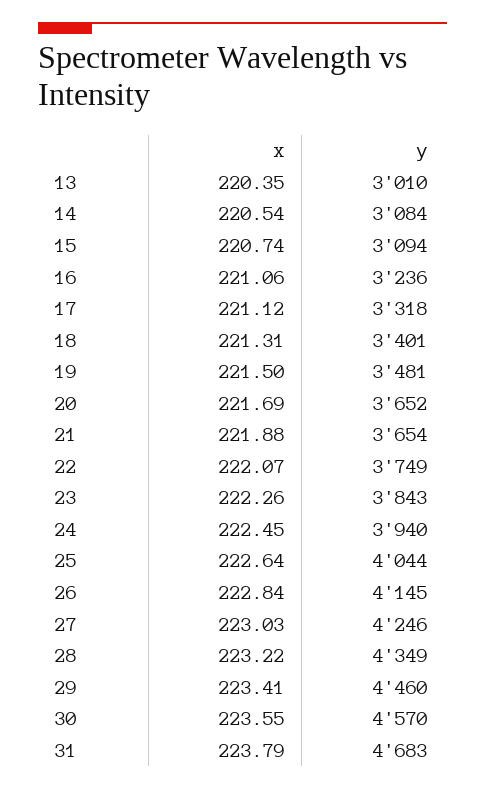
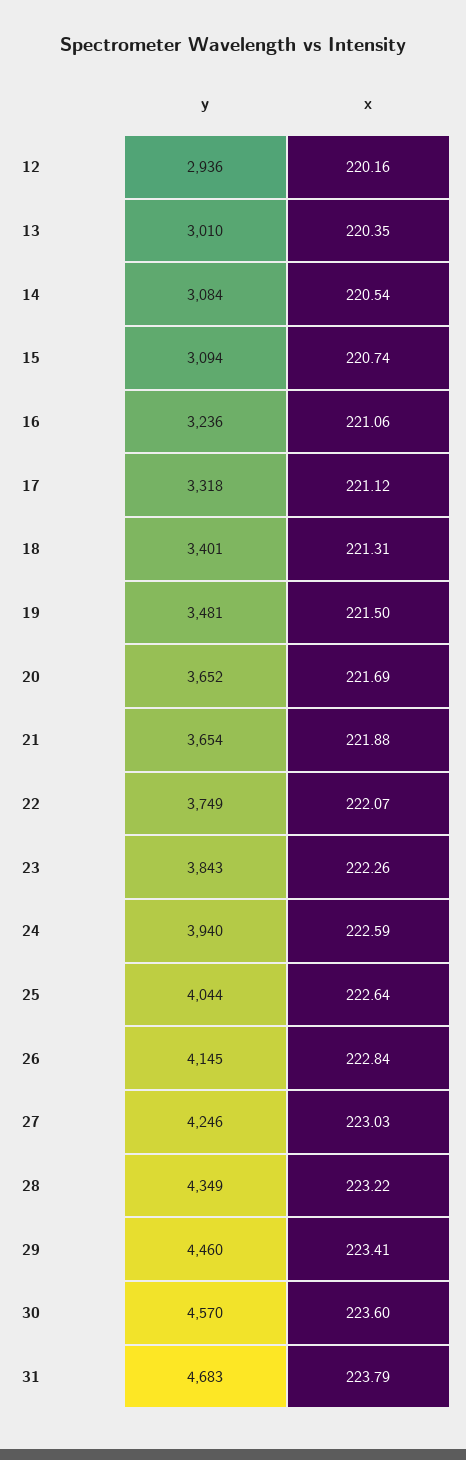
  {
    "x": {
      "13": 220.35,
      "14": 220.54,
      "15": 220.74,
      "16": 221.06,
      "17": 221.12,
      "18": 221.31,
      "19": 221.5,
      "20": 221.69,
      "21": 221.88,
      "22": 222.07,
      "23": 222.26,
-     "24": 222.45,
+     "24": 222.59,
      "25": 222.64,
      "26": 222.84,
      "27": 223.03,
      "28": 223.22,
      "29": 223.41,
-     "30": 223.55,
+     "30": 223.6,
-     "31": 223.79
+     "31": 223.79,
+     "12": 220.16
    },
    "y": {
      "13": 3010,
      "14": 3084,
      "15": 3094,
      "16": 3236,
      "17": 3318,
      "18": 3401,
      "19": 3481,
      "20": 3652,
      "21": 3654,
      "22": 3749,
      "23": 3843,
      "24": 3940,
      "25": 4044,
      "26": 4145,
      "27": 4246,
      "28": 4349,
      "29": 4460,
      "30": 4570,
-     "31": 4683
+     "31": 4683,
+     "12": 2936
    }
  }

